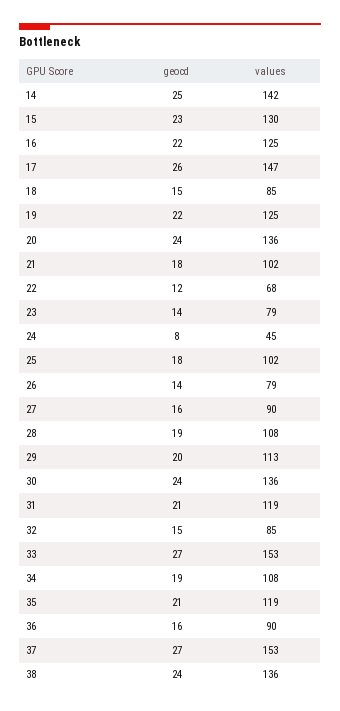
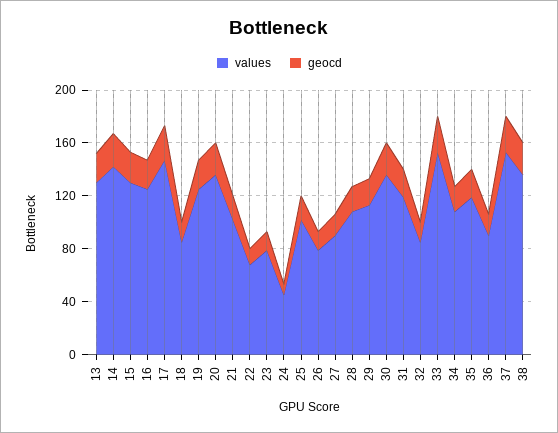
  {
    "geocd": {
      "14": 25,
      "15": 23,
      "16": 22,
      "17": 26,
      "18": 15,
      "19": 22,
      "20": 24,
      "21": 18,
      "22": 12,
      "23": 14,
      "24": 8,
      "25": 18,
      "26": 14,
      "27": 16,
      "28": 19,
      "29": 20,
      "30": 24,
      "31": 21,
      "32": 15,
      "33": 27,
      "34": 19,
      "35": 21,
      "36": 16,
      "37": 27,
-     "38": 24
+     "38": 24,
+     "13": 20
    },
    "values": {
      "14": 142,
      "15": 130,
      "16": 125,
      "17": 147,
      "18": 85,
      "19": 125,
      "20": 136,
      "21": 102,
      "22": 68,
      "23": 79,
      "24": 45,
      "25": 102,
      "26": 79,
      "27": 90,
      "28": 108,
      "29": 113,
      "30": 136,
      "31": 119,
      "32": 85,
      "33": 153,
      "34": 108,
      "35": 119,
      "36": 90,
      "37": 153,
-     "38": 136
+     "38": 136,
+     "13": 130
    }
  }

